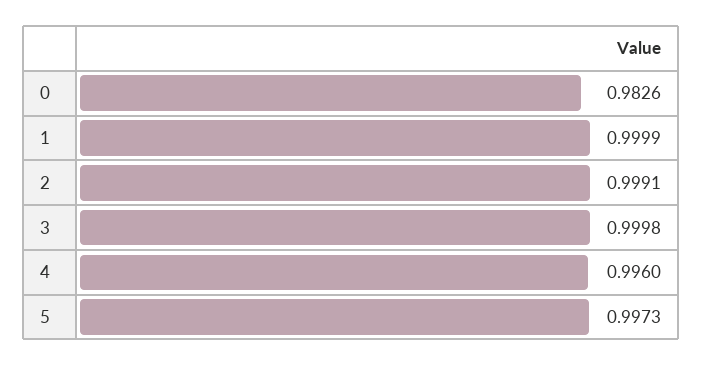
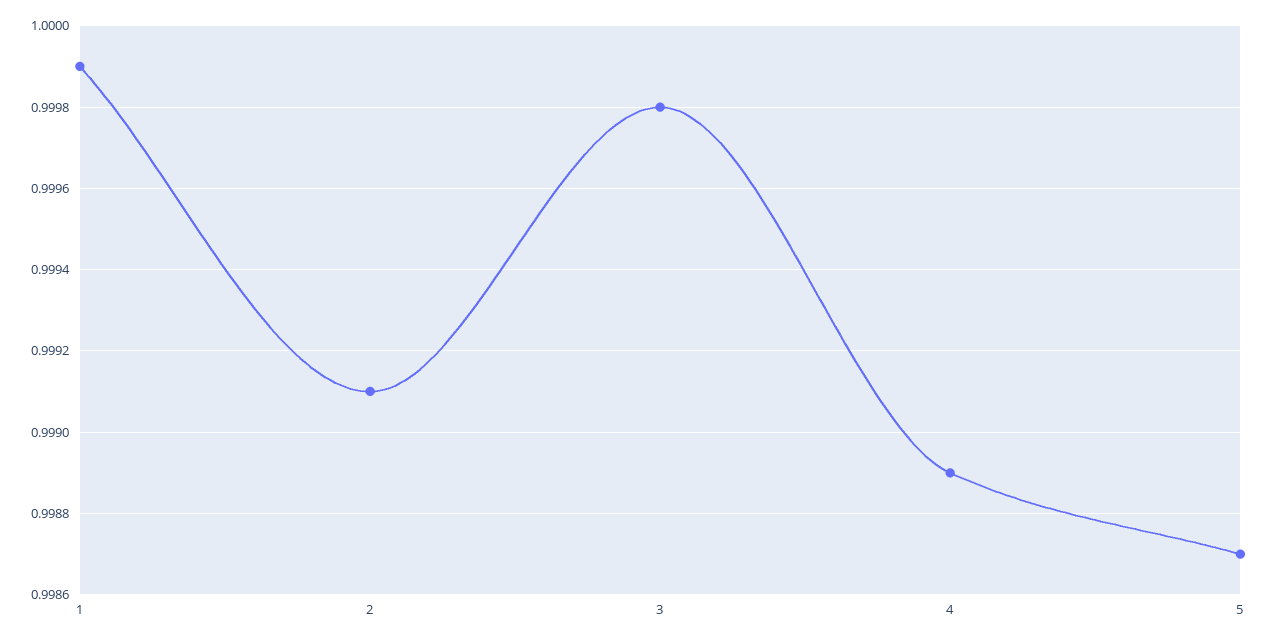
  {
-   "0": 0.9826,
    "1": 0.9999,
    "2": 0.9991,
    "3": 0.9998,
-   "4": 0.996,
+   "4": 0.9989,
-   "5": 0.9973
+   "5": 0.9987
  }

